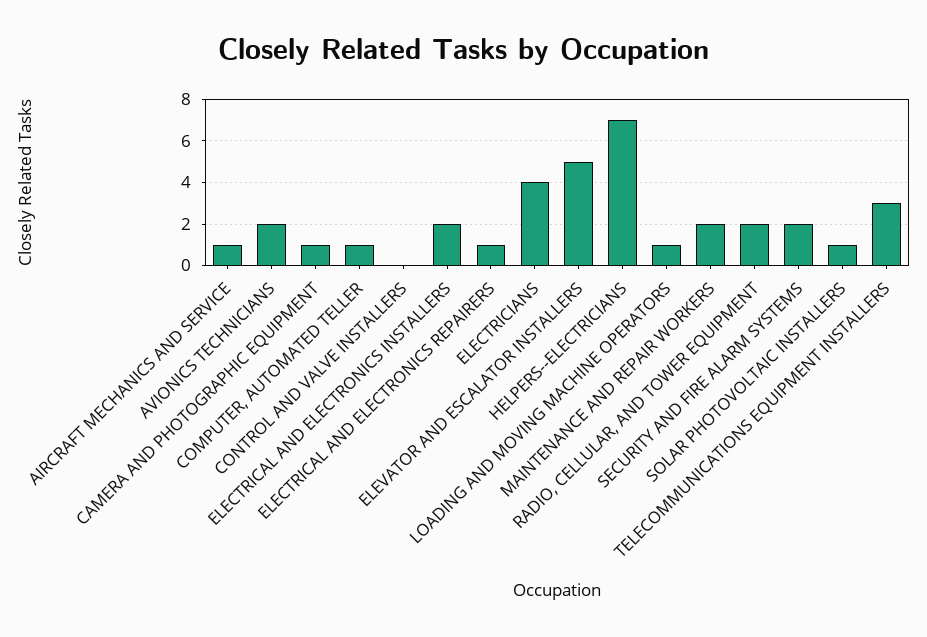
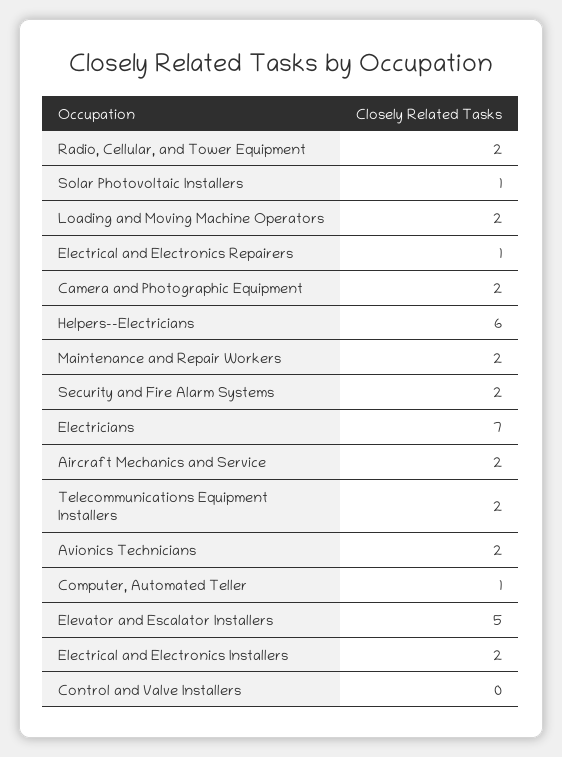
  {
-   "AIRCRAFT MECHANICS AND SERVICE": 1,
+   "AIRCRAFT MECHANICS AND SERVICE": 2,
    "AVIONICS TECHNICIANS": 2,
-   "CAMERA AND PHOTOGRAPHIC EQUIPMENT": 1,
+   "CAMERA AND PHOTOGRAPHIC EQUIPMENT": 2,
    "COMPUTER, AUTOMATED TELLER": 1,
    "CONTROL AND VALVE INSTALLERS": 0,
    "ELECTRICAL AND ELECTRONICS INSTALLERS": 2,
    "ELECTRICAL AND ELECTRONICS REPAIRERS": 1,
-   "ELECTRICIANS": 4,
+   "ELECTRICIANS": 7,
    "ELEVATOR AND ESCALATOR INSTALLERS": 5,
-   "HELPERS--ELECTRICIANS": 7,
+   "HELPERS--ELECTRICIANS": 6,
-   "LOADING AND MOVING MACHINE OPERATORS": 1,
+   "LOADING AND MOVING MACHINE OPERATORS": 2,
    "MAINTENANCE AND REPAIR WORKERS": 2,
    "RADIO, CELLULAR, AND TOWER EQUIPMENT": 2,
    "SECURITY AND FIRE ALARM SYSTEMS": 2,
    "SOLAR PHOTOVOLTAIC INSTALLERS": 1,
-   "TELECOMMUNICATIONS EQUIPMENT INSTALLERS": 3
+   "TELECOMMUNICATIONS EQUIPMENT INSTALLERS": 2
  }

